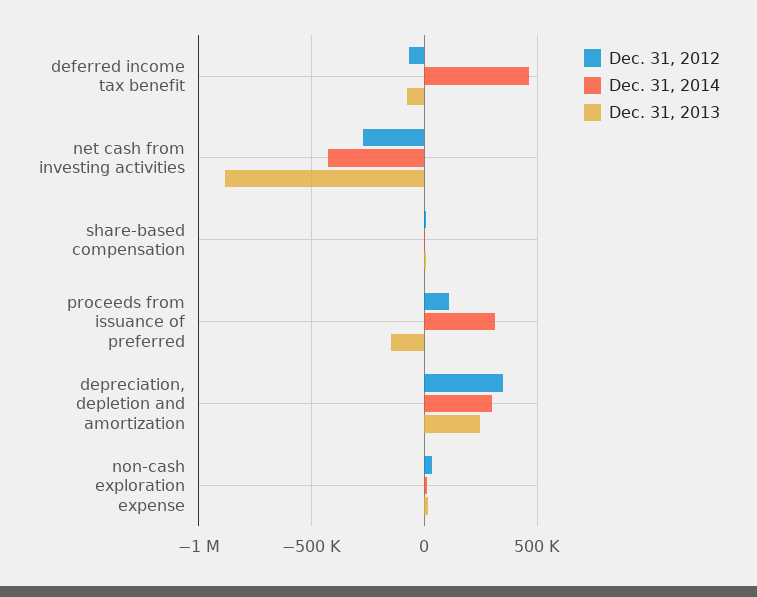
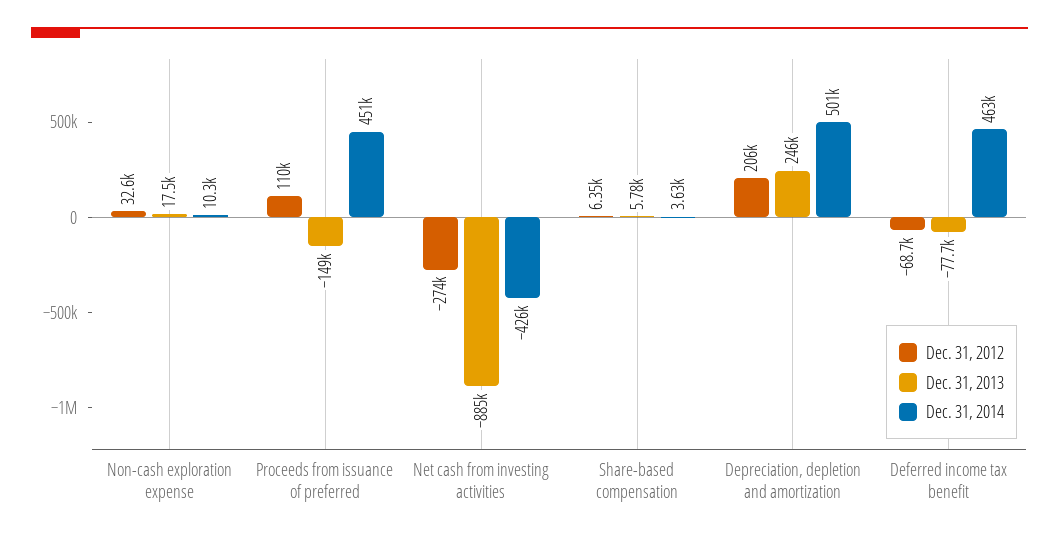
  {
    "Dec. 31, 2012": {
      "deferred income tax benefit": -68700,
      "net cash from investing activities": -274000,
      "share-based compensation": 6350,
      "proceeds from issuance of preferred": 110000,
-     "depreciation, depletion and amortization": 350000,
+     "depreciation, depletion and amortization": 206000,
      "non-cash exploration expense": 32600
    },
    "Dec. 31, 2014": {
      "deferred income tax benefit": 463000,
      "net cash from investing activities": -426000,
      "share-based compensation": 3630,
-     "proceeds from issuance of preferred": 300000,
+     "proceeds from issuance of preferred": 451000,
-     "depreciation, depletion and amortization": 300000,
+     "depreciation, depletion and amortization": 501000,
      "non-cash exploration expense": 10300
    },
    "Dec. 31, 2013": {
      "deferred income tax benefit": -77700,
      "net cash from investing activities": -885000,
      "share-based compensation": 5780,
      "proceeds from issuance of preferred": -149000,
      "depreciation, depletion and amortization": 246000,
      "non-cash exploration expense": 17500
    }
  }

